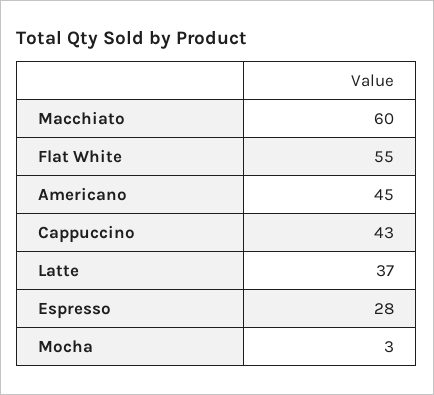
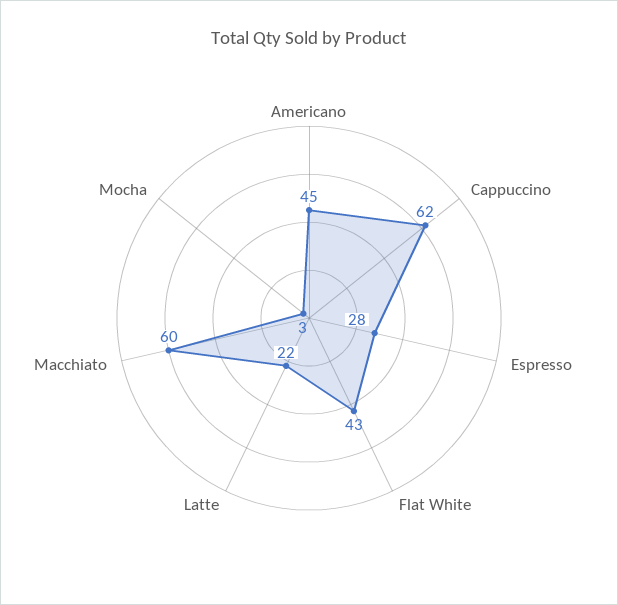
  {
    "Macchiato": 60,
-   "Flat White": 55,
+   "Flat White": 43,
    "Americano": 45,
-   "Cappuccino": 43,
+   "Cappuccino": 62,
-   "Latte": 37,
+   "Latte": 22,
    "Espresso": 28,
    "Mocha": 3
  }

